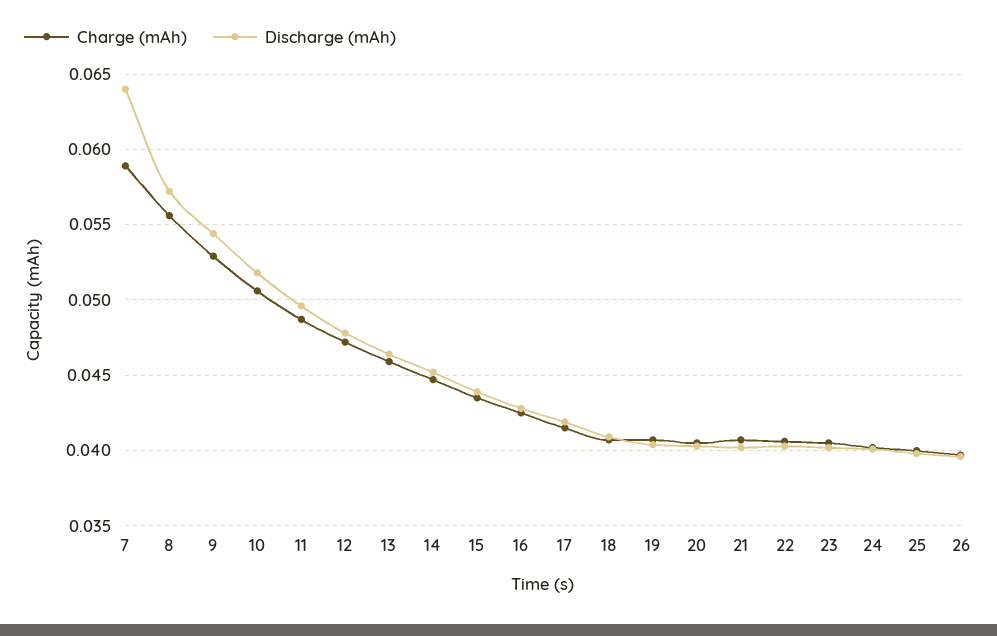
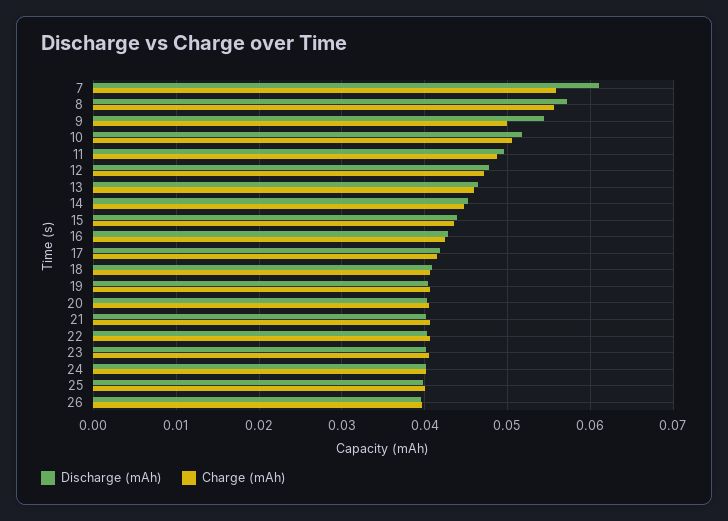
  {
    "Charge (mAh)": {
-     "7": 0.059,
+     "7": 0.056,
      "8": 0.0555,
-     "9": 0.053,
+     "9": 0.05,
      "10": 0.0505,
      "11": 0.0485,
      "12": 0.047,
      "13": 0.046,
      "14": 0.0445,
      "15": 0.0435,
      "16": 0.0425,
      "17": 0.0415,
      "18": 0.0405,
      "19": 0.0405,
      "20": 0.0405,
      "21": 0.0405,
      "22": 0.0405,
      "23": 0.0405,
      "24": 0.04,
      "25": 0.04,
      "26": 0.0395
    },
    "Discharge (mAh)": {
-     "7": 0.064,
+     "7": 0.061,
      "8": 0.057,
      "9": 0.0545,
      "10": 0.052,
      "11": 0.0495,
      "12": 0.048,
      "13": 0.0465,
      "14": 0.045,
      "15": 0.044,
      "16": 0.043,
      "17": 0.042,
      "18": 0.041,
      "19": 0.0405,
      "20": 0.0405,
      "21": 0.04,
      "22": 0.0405,
      "23": 0.04,
      "24": 0.04,
      "25": 0.04,
      "26": 0.0395
    }
  }

